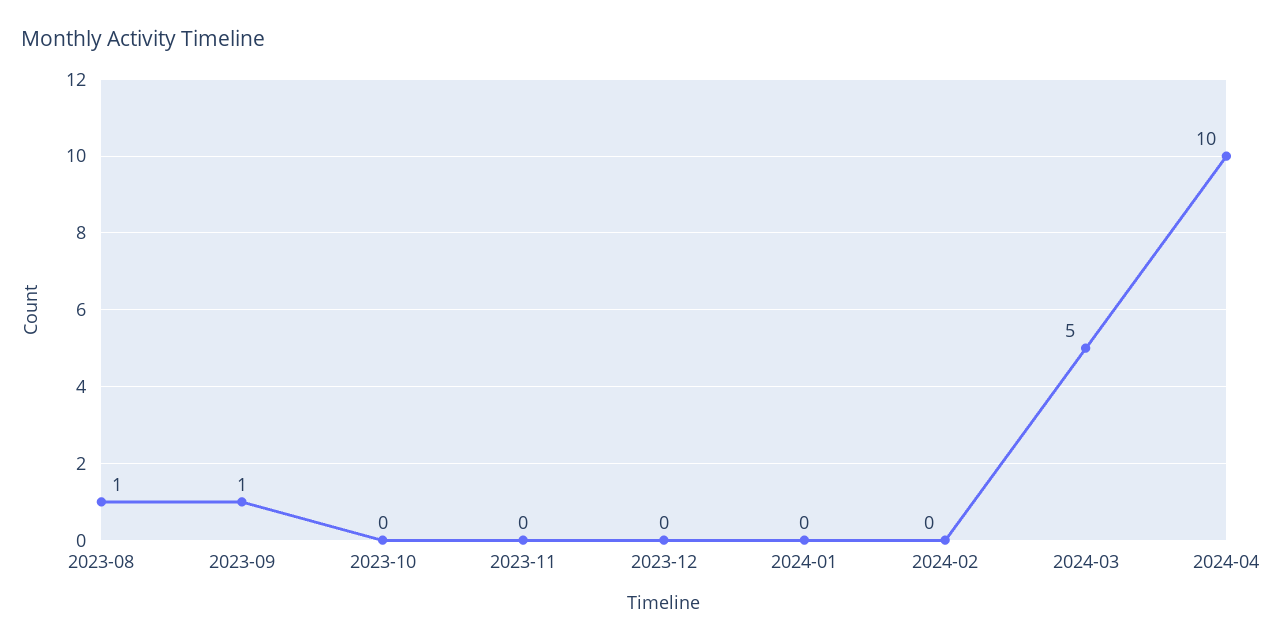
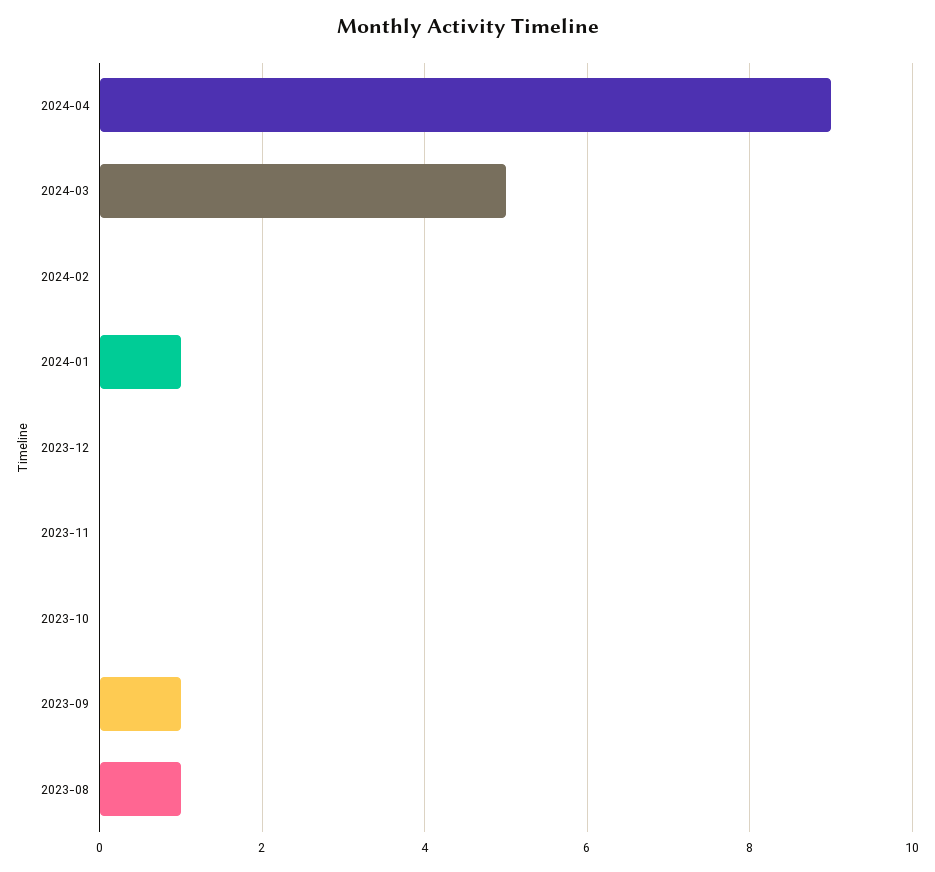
  {
    "2023-08": 1,
    "2023-09": 1,
    "2023-10": 0,
    "2023-11": 0,
    "2023-12": 0,
-   "2024-01": 0,
+   "2024-01": 1,
    "2024-02": 0,
    "2024-03": 5,
-   "2024-04": 10
+   "2024-04": 9
  }

